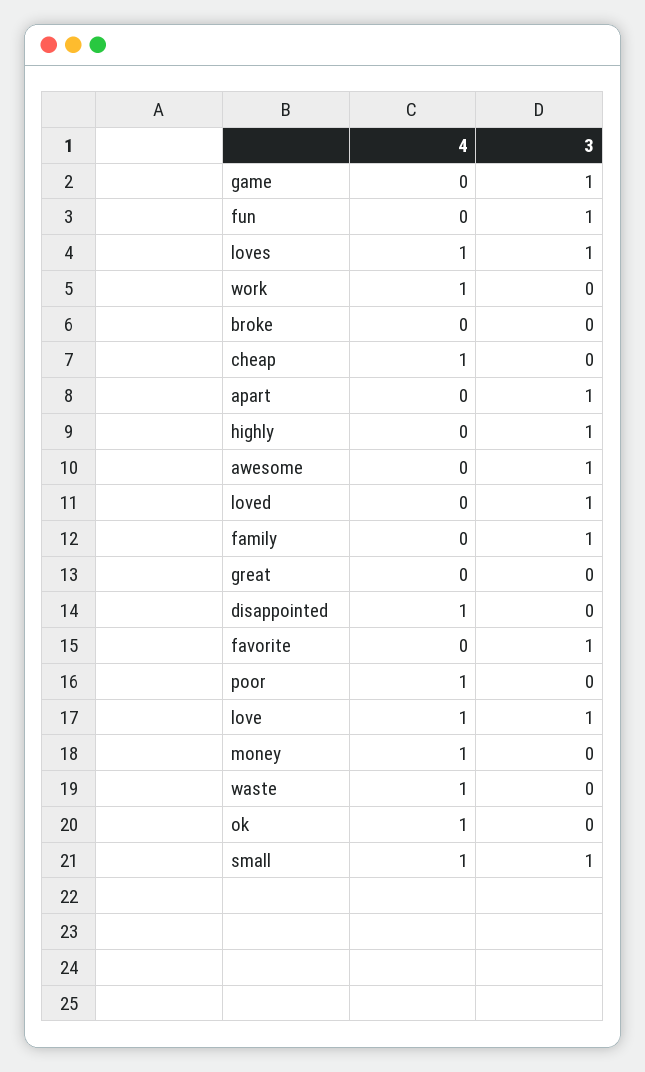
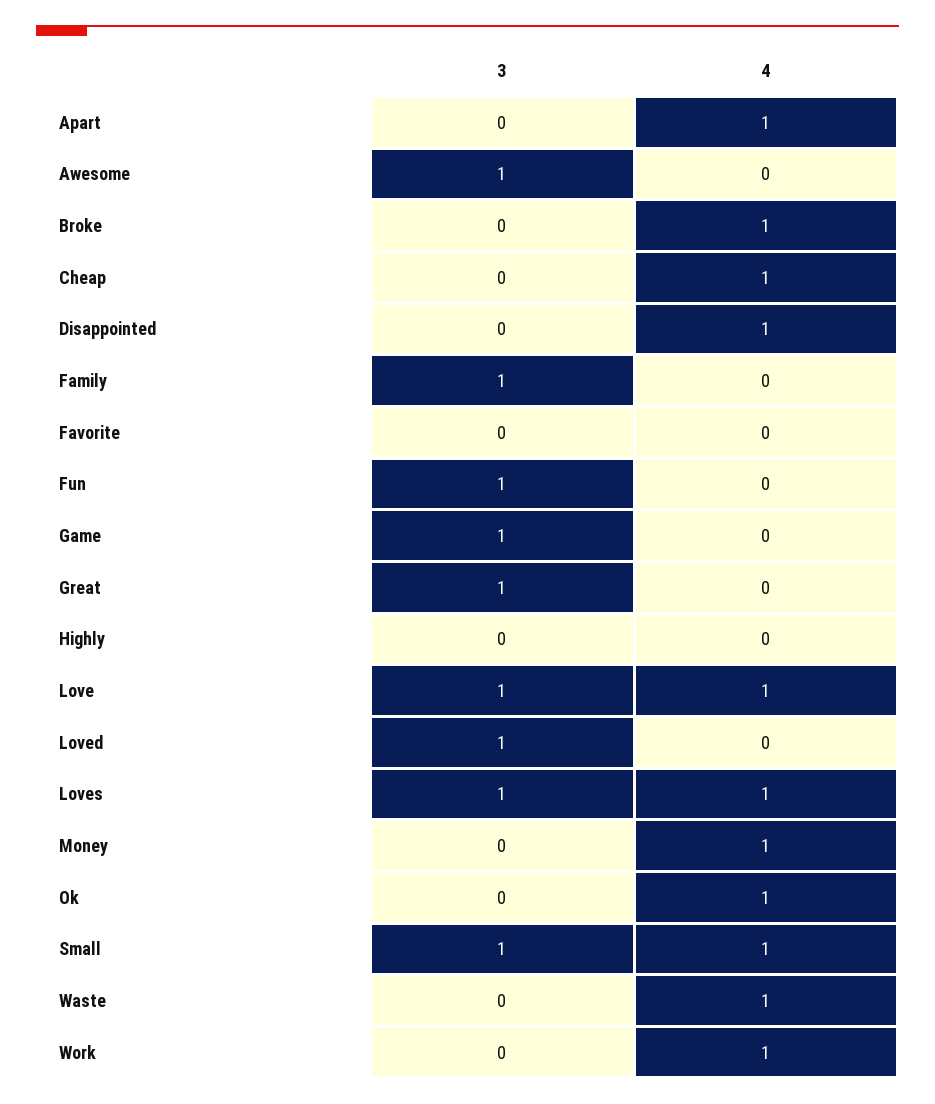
  {
    "4": {
      "game": 0,
      "fun": 0,
      "loves": 1,
      "work": 1,
-     "broke": 0,
+     "broke": 1,
      "cheap": 1,
-     "apart": 0,
+     "apart": 1,
      "highly": 0,
      "awesome": 0,
      "loved": 0,
      "family": 0,
      "great": 0,
      "disappointed": 1,
      "favorite": 0,
-     "poor": 1,
      "love": 1,
      "money": 1,
      "waste": 1,
      "ok": 1,
      "small": 1
    },
    "3": {
      "game": 1,
      "fun": 1,
      "loves": 1,
      "work": 0,
      "broke": 0,
      "cheap": 0,
-     "apart": 1,
+     "apart": 0,
-     "highly": 1,
+     "highly": 0,
      "awesome": 1,
      "loved": 1,
      "family": 1,
-     "great": 0,
+     "great": 1,
      "disappointed": 0,
-     "favorite": 1,
+     "favorite": 0,
-     "poor": 0,
      "love": 1,
      "money": 0,
      "waste": 0,
      "ok": 0,
      "small": 1
    }
  }

